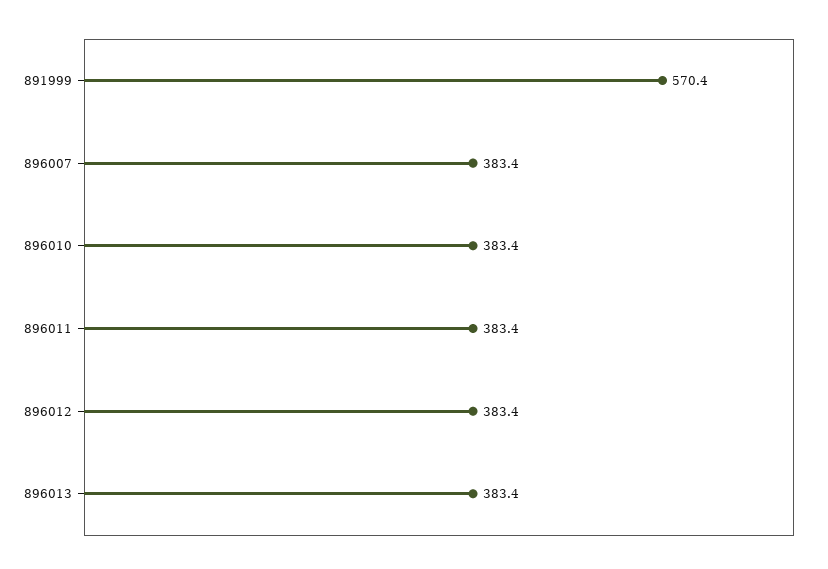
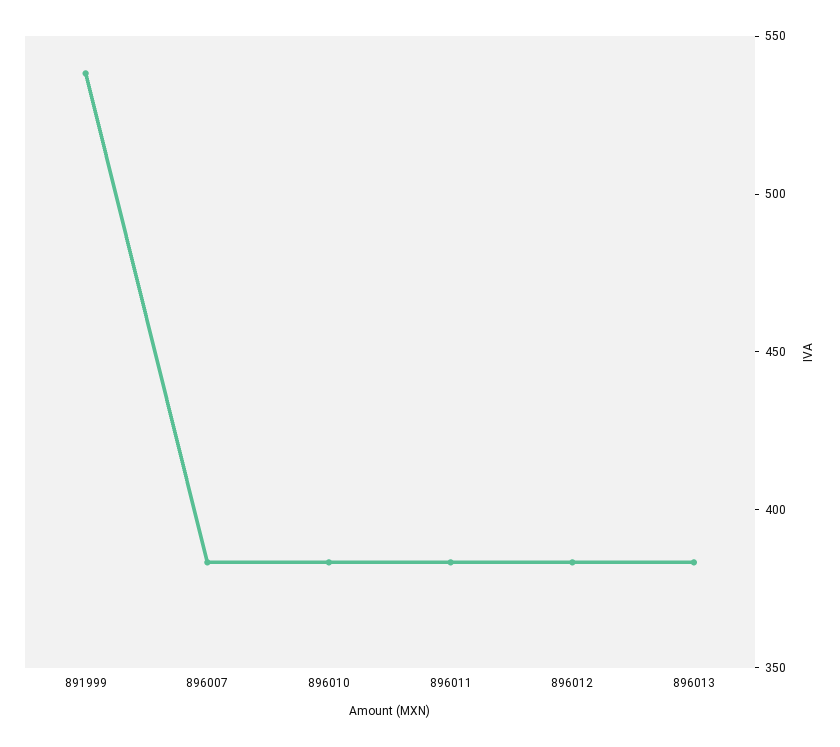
  {
-   "891999": 570.4,
+   "891999": 540,
    "896007": 383.4,
    "896010": 383.4,
    "896011": 383.4,
    "896012": 383.4,
    "896013": 383.4
  }

